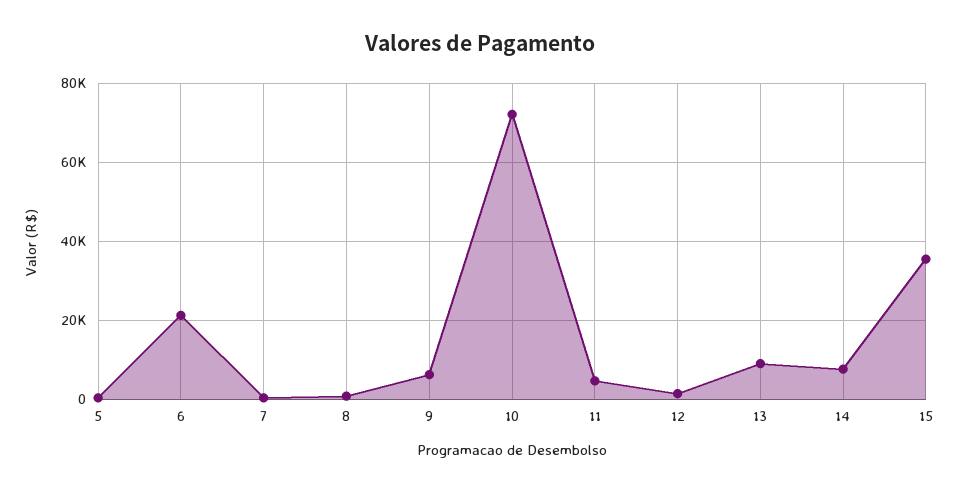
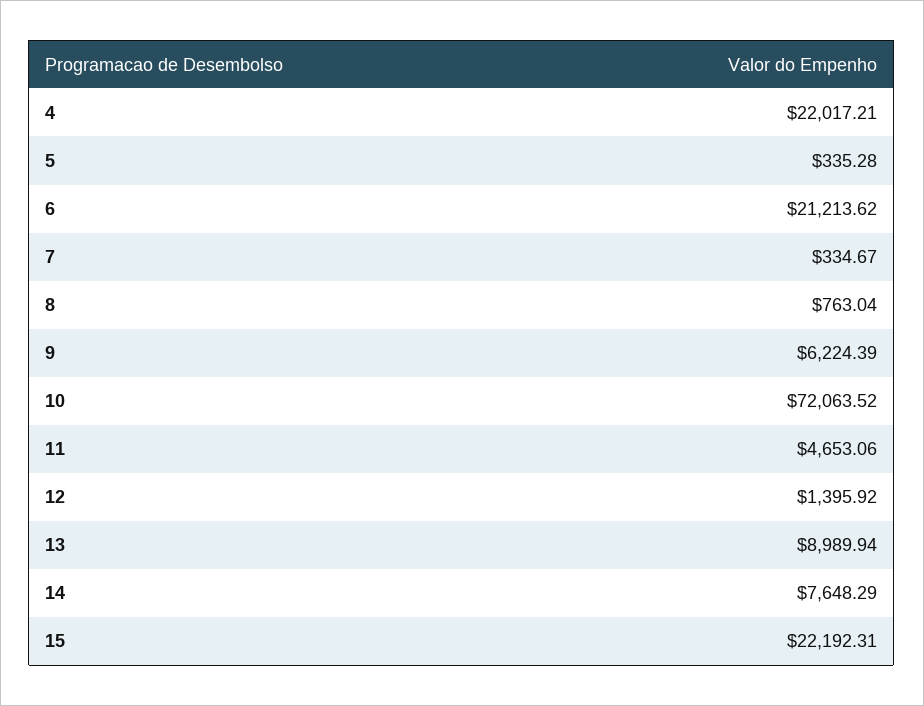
  {
    "5": 335.28,
    "6": 21213.62,
    "7": 334.67,
    "8": 763.04,
    "9": 6224.39,
    "10": 72063.52,
    "11": 4653.06,
    "12": 1395.92,
    "13": 8989.94,
    "14": 7648.29,
-   "15": 36000
+   "15": 22192.31,
+   "4": 22017.21
  }

